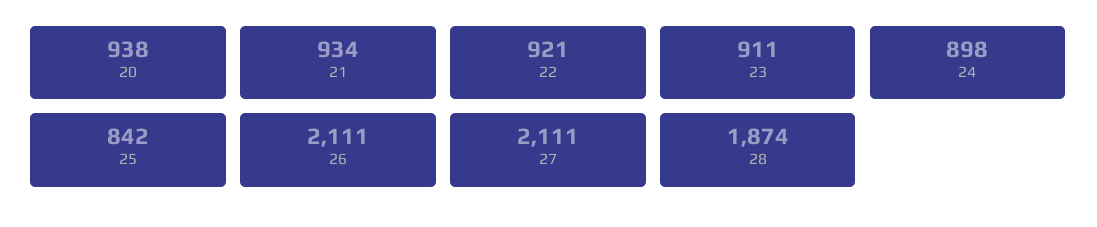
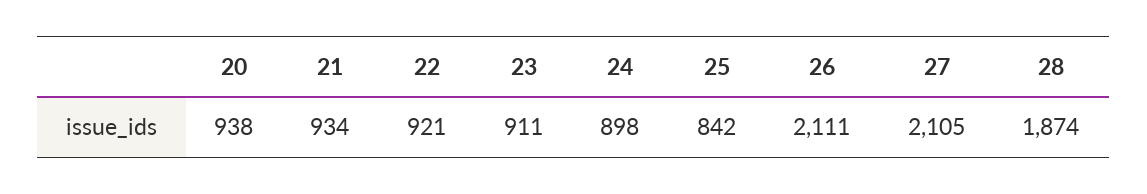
  {
    "20": 938,
    "21": 934,
    "22": 921,
    "23": 911,
    "24": 898,
    "25": 842,
    "26": 2111,
-   "27": 2111,
+   "27": 2105,
    "28": 1874
  }

